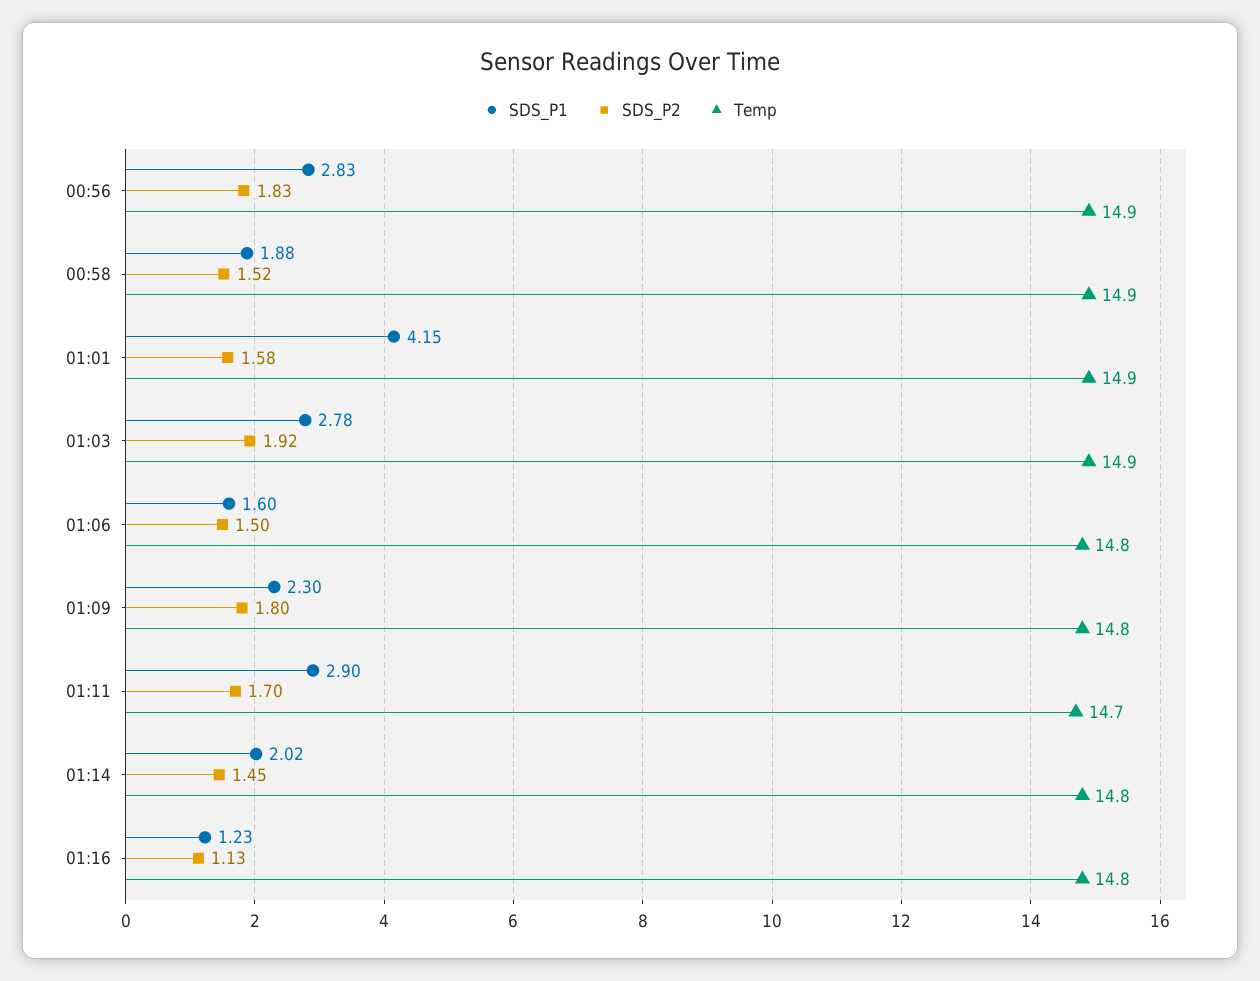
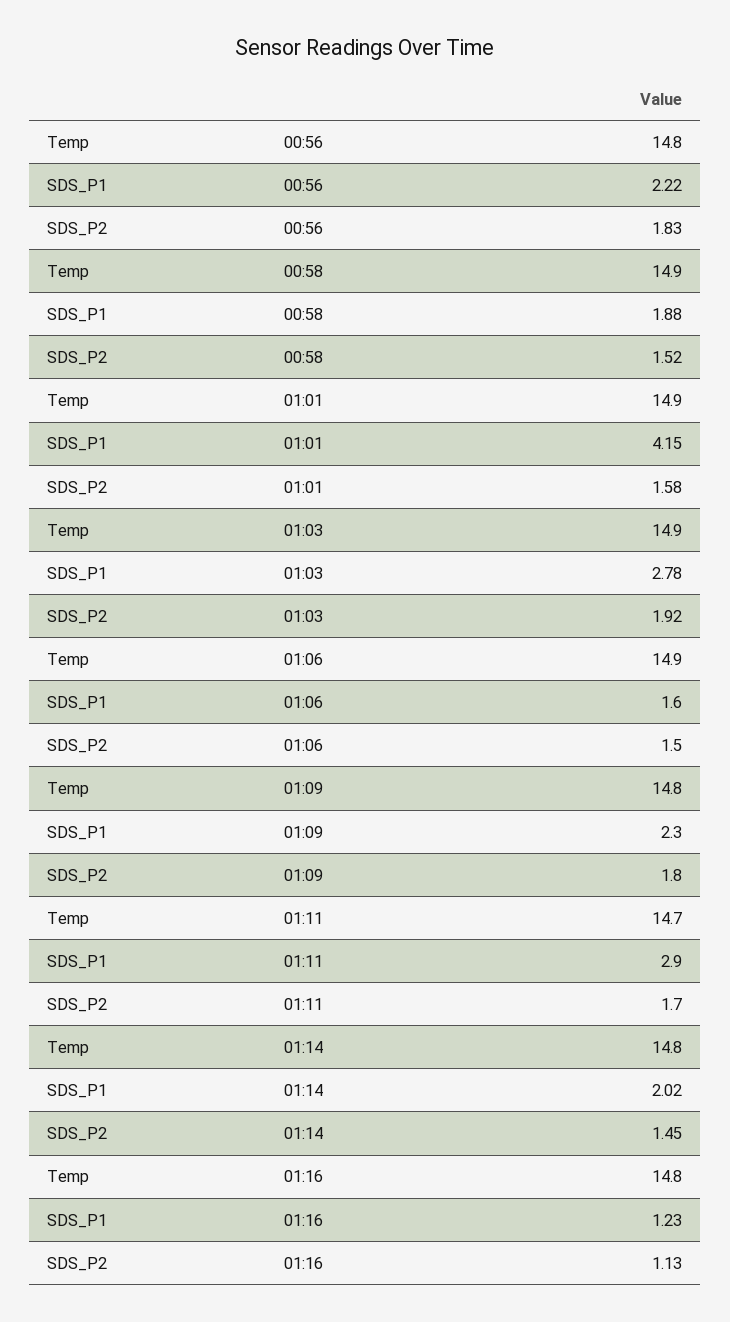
  {
    "SDS_P1": {
-     "00:56": 2.83,
+     "00:56": 2.22,
      "00:58": 1.88,
      "01:01": 4.15,
      "01:03": 2.78,
      "01:06": 1.6,
      "01:09": 2.3,
      "01:11": 2.9,
      "01:14": 2.02,
      "01:16": 1.23
    },
    "SDS_P2": {
      "00:56": 1.83,
      "00:58": 1.52,
      "01:01": 1.58,
      "01:03": 1.92,
      "01:06": 1.5,
      "01:09": 1.8,
      "01:11": 1.7,
      "01:14": 1.45,
      "01:16": 1.13
    },
    "Temp": {
-     "00:56": 14.9,
+     "00:56": 14.8,
      "00:58": 14.9,
      "01:01": 14.9,
      "01:03": 14.9,
-     "01:06": 14.8,
+     "01:06": 14.9,
      "01:09": 14.8,
      "01:11": 14.7,
      "01:14": 14.8,
      "01:16": 14.8
    }
  }

